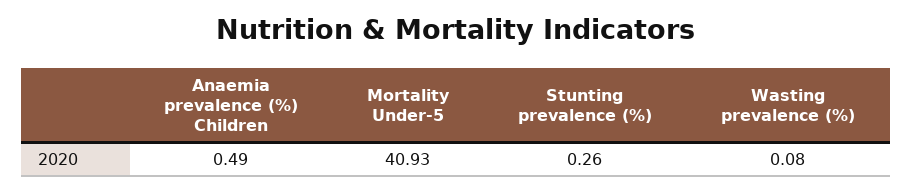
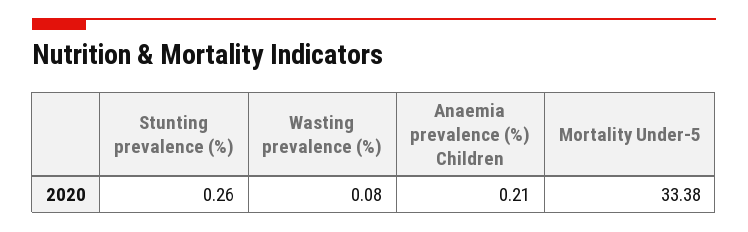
  {
-   "Anaemia prevalence (%) Children": 0.49,
+   "Anaemia prevalence (%) Children": 0.21,
-   "Mortality Under-5": 40.93,
+   "Mortality Under-5": 33.38,
    "Stunting prevalence (%)": 0.26,
    "Wasting prevalence (%)": 0.08
  }

